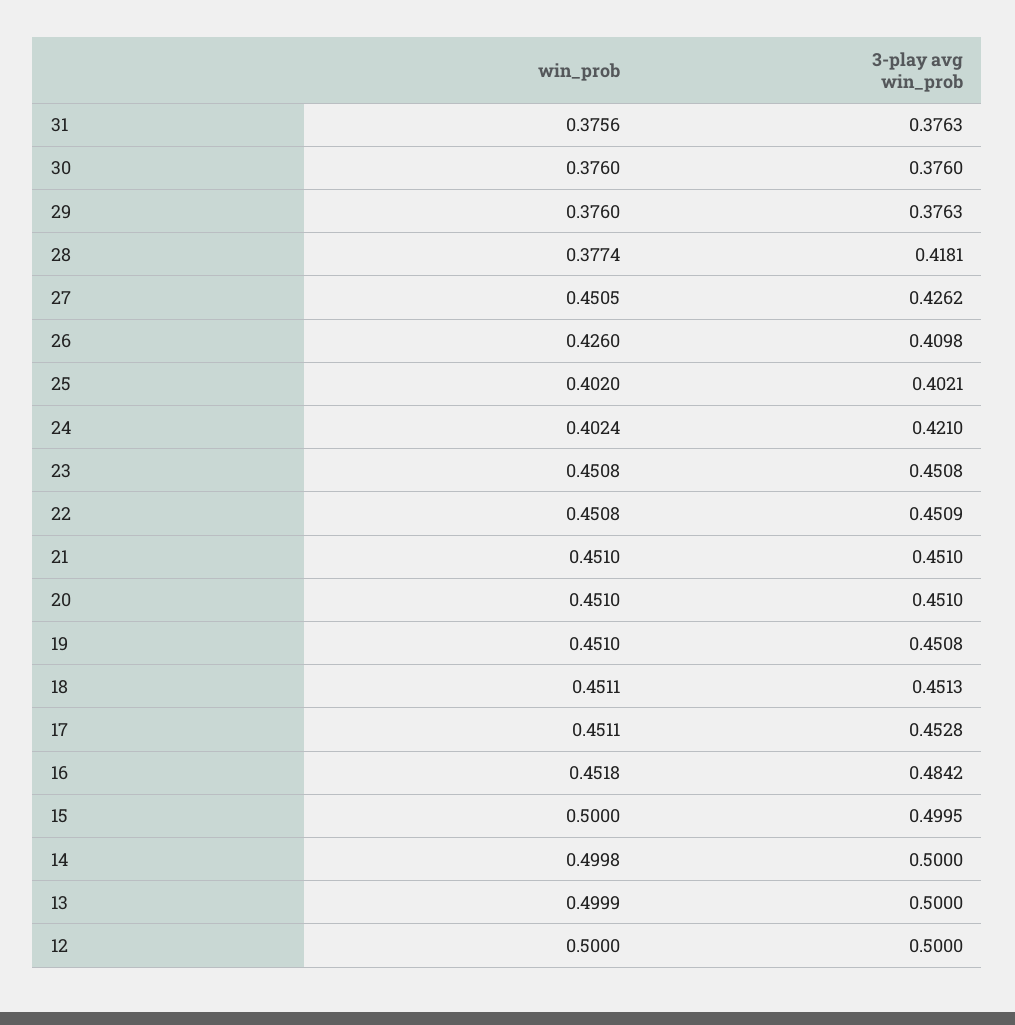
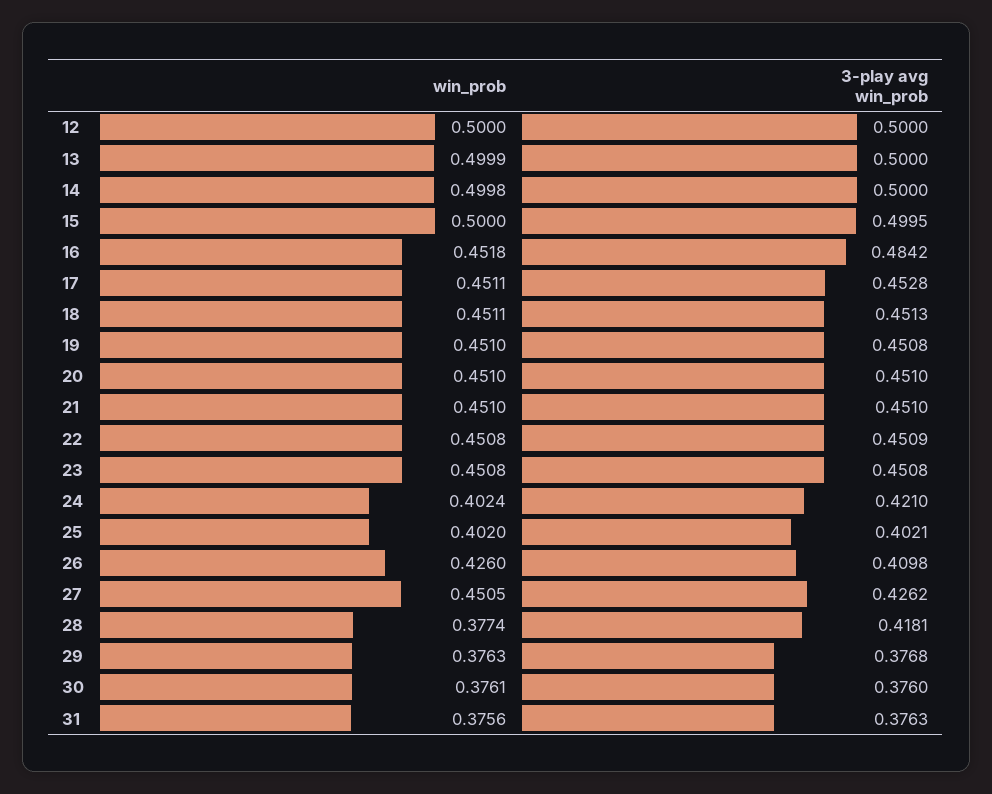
  {
    "win_prob": {
      "31": 0.3756,
-     "30": 0.376,
+     "30": 0.3761,
-     "29": 0.376,
+     "29": 0.3763,
      "28": 0.3774,
      "27": 0.4505,
      "26": 0.426,
      "25": 0.402,
      "24": 0.4024,
      "23": 0.4508,
      "22": 0.4508,
      "21": 0.451,
      "20": 0.451,
      "19": 0.451,
      "18": 0.4511,
      "17": 0.4511,
      "16": 0.4518,
      "15": 0.5,
      "14": 0.4998,
      "13": 0.4999,
      "12": 0.5
    },
    "3-play avg win_prob": {
      "31": 0.3763,
      "30": 0.376,
-     "29": 0.3763,
+     "29": 0.3768,
      "28": 0.4181,
      "27": 0.4262,
      "26": 0.4098,
      "25": 0.4021,
      "24": 0.421,
      "23": 0.4508,
      "22": 0.4509,
      "21": 0.451,
      "20": 0.451,
      "19": 0.4508,
      "18": 0.4513,
      "17": 0.4528,
      "16": 0.4842,
      "15": 0.4995,
      "14": 0.5,
      "13": 0.5,
      "12": 0.5
    }
  }

